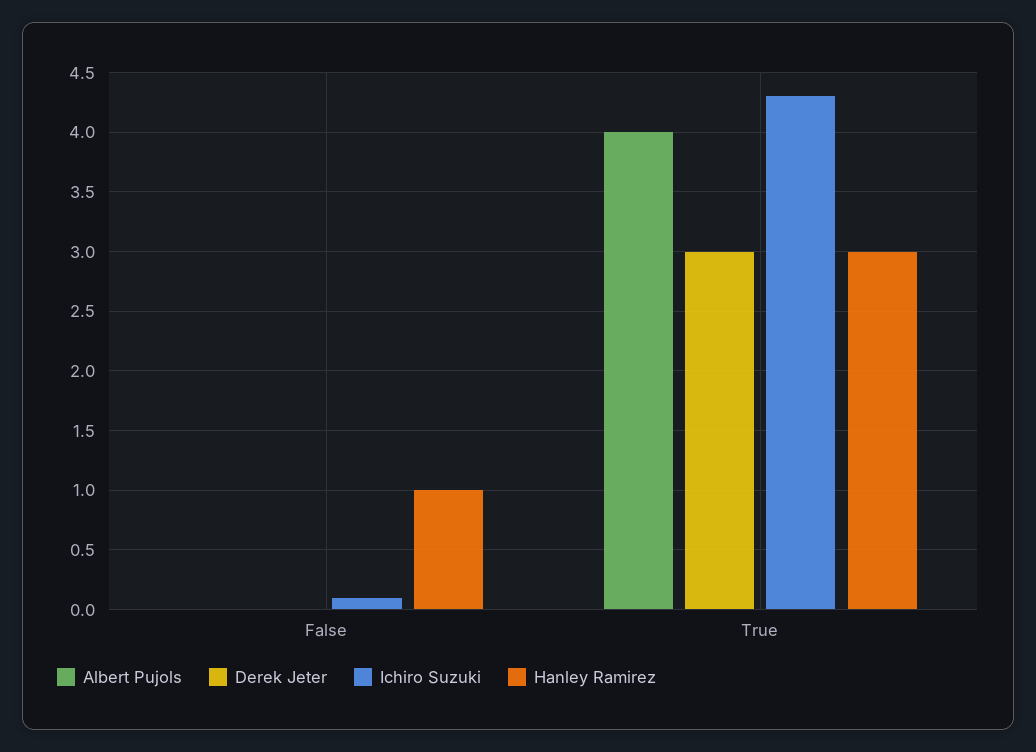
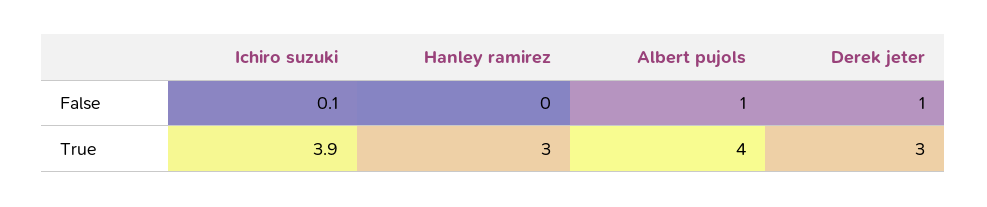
  {
    "Albert Pujols": {
-     "False": 0,
+     "False": 1,
      "True": 4
    },
    "Derek Jeter": {
-     "False": 0,
+     "False": 1,
      "True": 3
    },
    "Ichiro Suzuki": {
      "False": 0.1,
-     "True": 4.3
+     "True": 3.9
    },
    "Hanley Ramirez": {
-     "False": 1,
+     "False": 0,
      "True": 3
    }
  }

